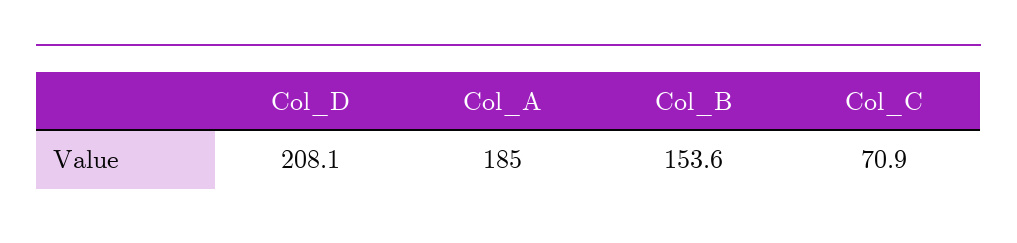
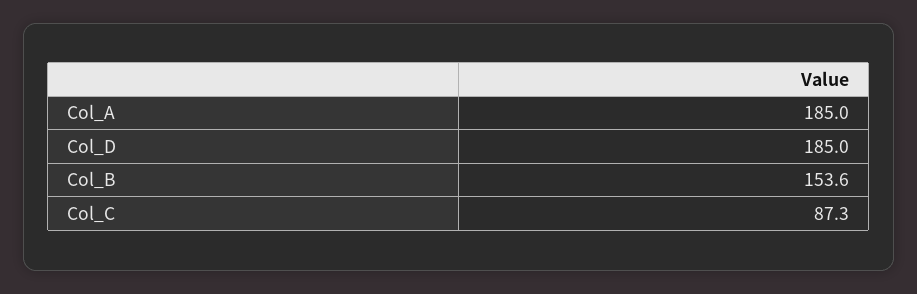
  {
-   "Col_D": 208.1,
+   "Col_D": 185,
    "Col_A": 185,
    "Col_B": 153.6,
-   "Col_C": 70.9
+   "Col_C": 87.3
  }

